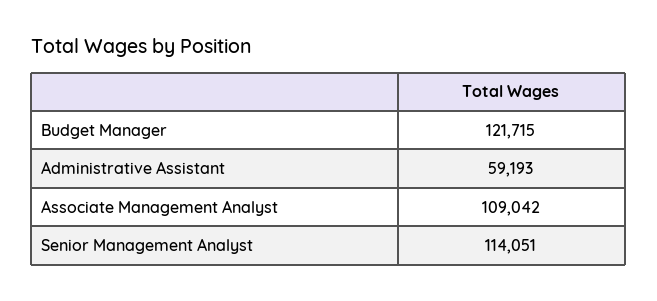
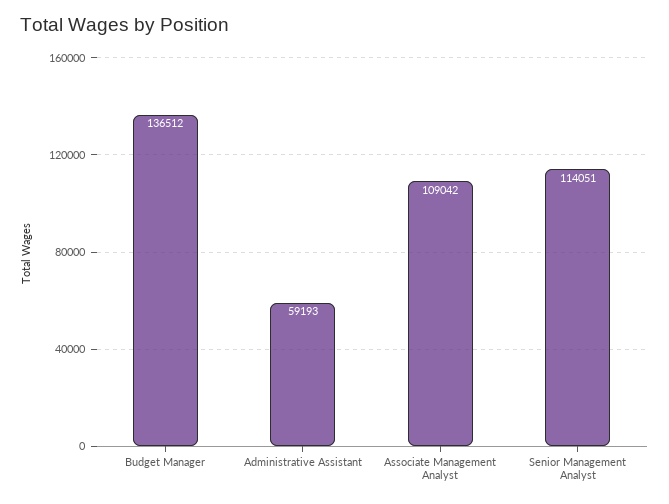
  {
-   "Budget Manager": 121715,
+   "Budget Manager": 136512,
    "Administrative Assistant": 59193,
    "Associate Management Analyst": 109042,
    "Senior Management Analyst": 114051
  }

